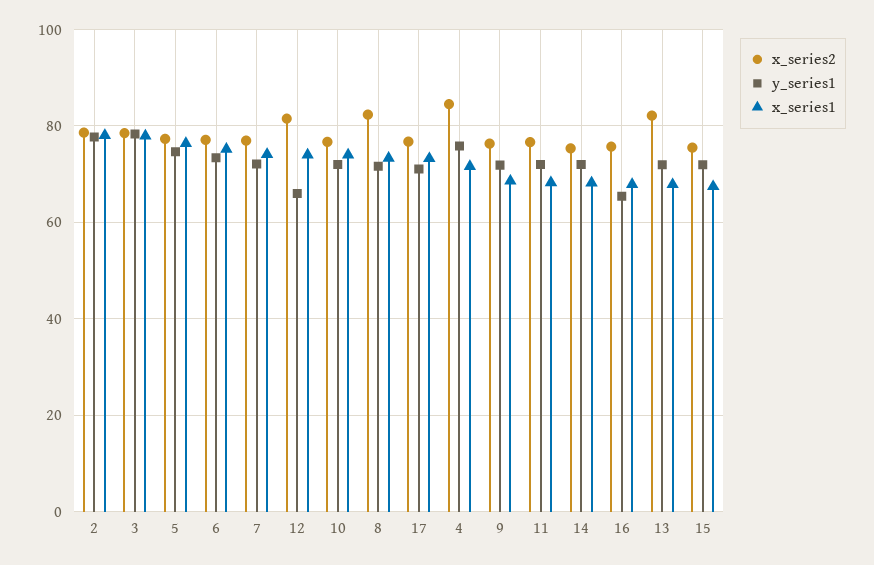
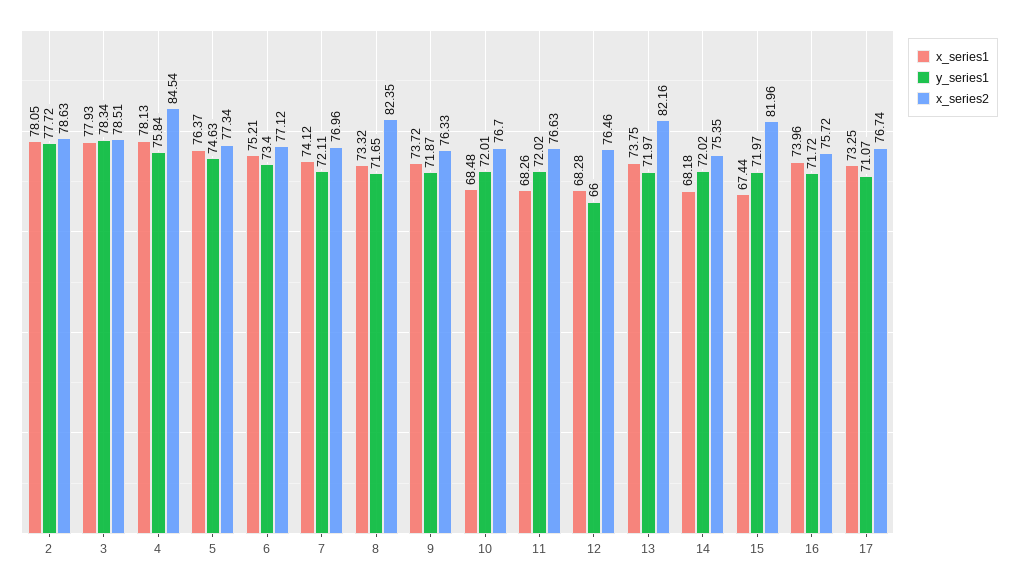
  {
    "x_series2": {
      "2": 78.63,
      "3": 78.51,
      "5": 77.34,
      "6": 77.12,
      "7": 76.96,
-     "12": 82,
+     "12": 76.46,
      "10": 76.7,
      "8": 82.35,
      "17": 76.74,
      "4": 84.54,
      "9": 76.33,
      "11": 76.63,
      "14": 75.35,
      "16": 75.72,
      "13": 82.16,
-     "15": 76
+     "15": 81.96
    },
    "y_series1": {
      "2": 77.72,
      "3": 78.34,
      "5": 74.63,
      "6": 73.4,
      "7": 72.11,
      "12": 66,
      "10": 72.01,
      "8": 71.65,
      "17": 71.07,
      "4": 75.84,
      "9": 71.87,
      "11": 72.02,
      "14": 72.02,
-     "16": 66,
+     "16": 71.72,
      "13": 71.97,
      "15": 71.97
    },
    "x_series1": {
      "2": 78.05,
      "3": 77.93,
      "5": 76.37,
      "6": 75.21,
      "7": 74.12,
-     "12": 74,
+     "12": 68.28,
-     "10": 74,
+     "10": 68.48,
      "8": 73.32,
      "17": 73.25,
-     "4": 72,
+     "4": 78.13,
-     "9": 68,
+     "9": 73.72,
      "11": 68.26,
      "14": 68.18,
-     "16": 68,
+     "16": 73.96,
-     "13": 68,
+     "13": 73.75,
      "15": 67.44
    }
  }

